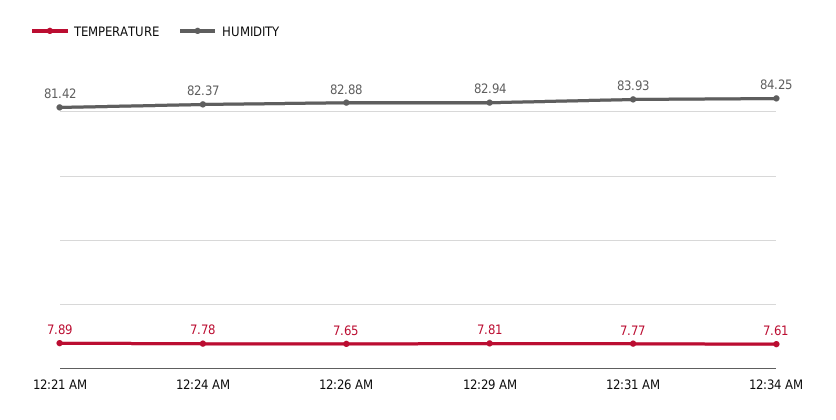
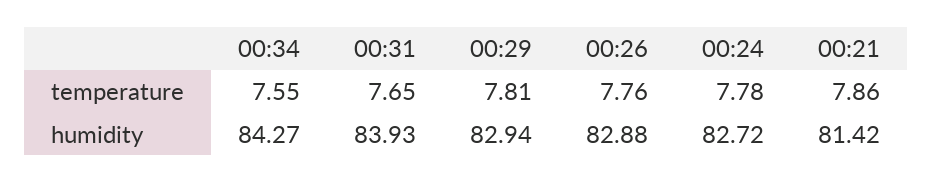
  {
    "TEMPERATURE": {
-     "12:21 AM": 7.89,
+     "12:21 AM": 7.86,
      "12:24 AM": 7.78,
-     "12:26 AM": 7.65,
+     "12:26 AM": 7.76,
      "12:29 AM": 7.81,
-     "12:31 AM": 7.77,
+     "12:31 AM": 7.65,
-     "12:34 AM": 7.61
+     "12:34 AM": 7.55
    },
    "HUMIDITY": {
      "12:21 AM": 81.42,
-     "12:24 AM": 82.37,
+     "12:24 AM": 82.72,
      "12:26 AM": 82.88,
      "12:29 AM": 82.94,
      "12:31 AM": 83.93,
-     "12:34 AM": 84.25
+     "12:34 AM": 84.27
    }
  }

